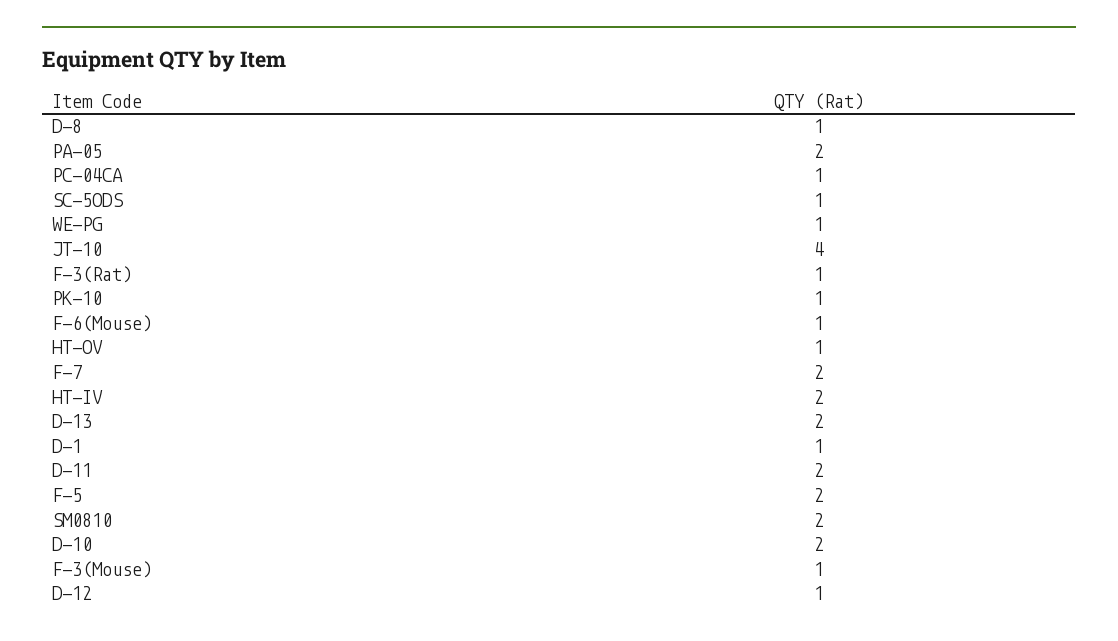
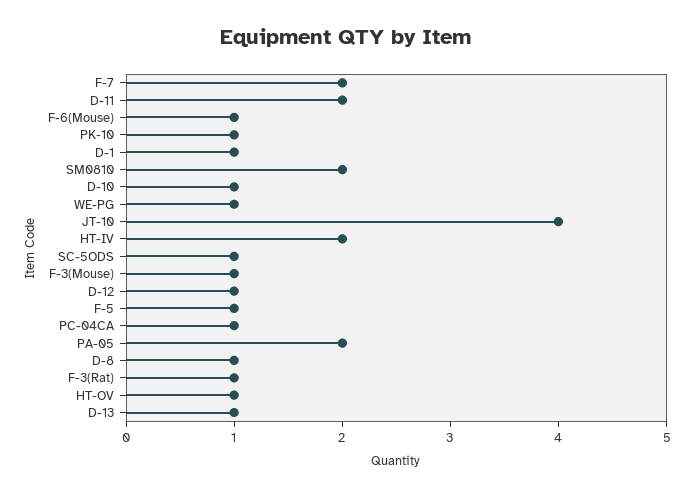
  {
    "D-8": 1,
    "PA-05": 2,
    "PC-04CA": 1,
    "SC-5ODS": 1,
    "WE-PG": 1,
    "JT-10": 4,
    "F-3(Rat)": 1,
    "PK-10": 1,
    "F-6(Mouse)": 1,
    "HT-OV": 1,
    "F-7": 2,
    "HT-IV": 2,
-   "D-13": 2,
+   "D-13": 1,
    "D-1": 1,
    "D-11": 2,
-   "F-5": 2,
+   "F-5": 1,
    "SM0810": 2,
-   "D-10": 2,
+   "D-10": 1,
    "F-3(Mouse)": 1,
    "D-12": 1
  }

